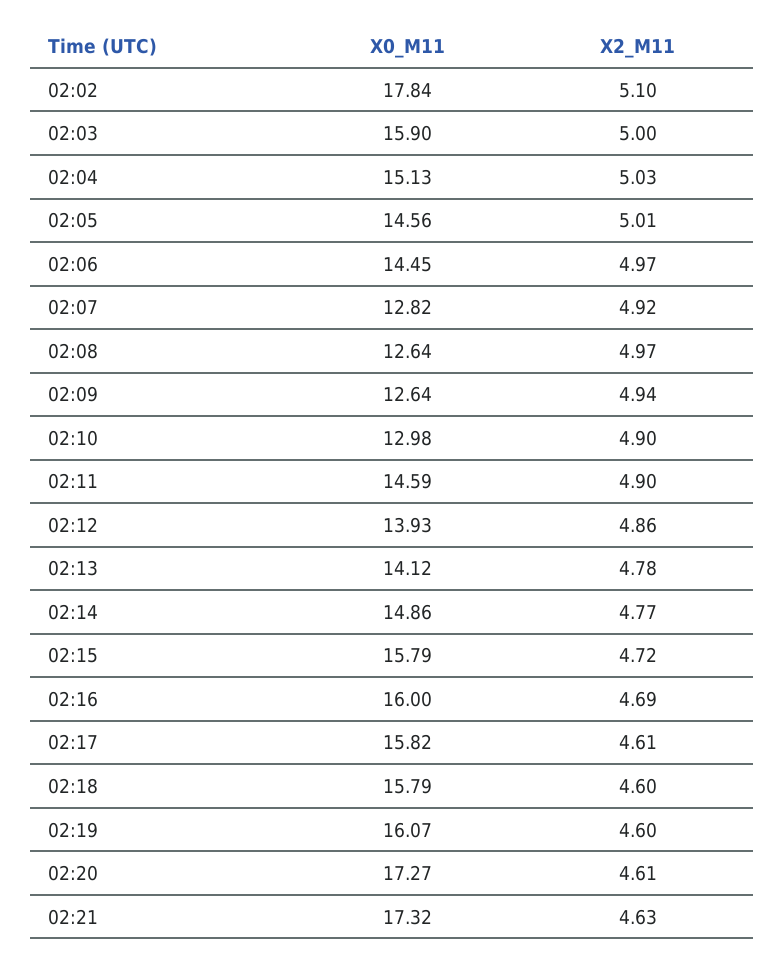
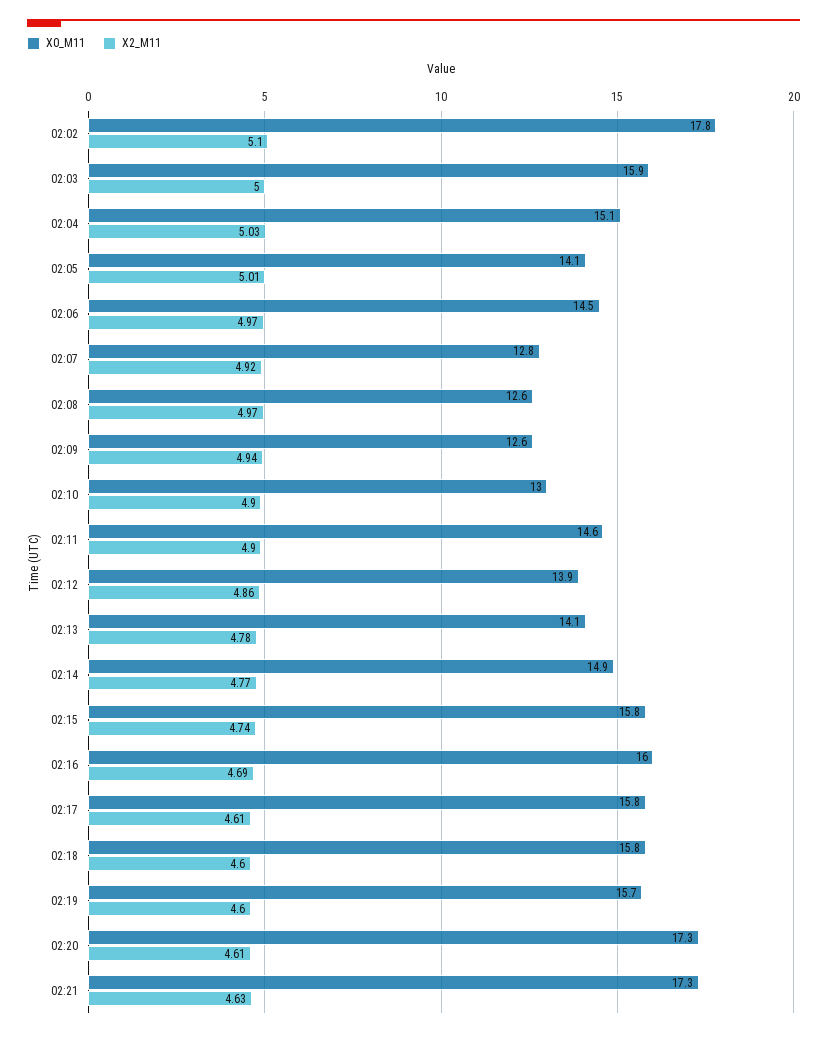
  {
    "X0_M11": {
      "02:02": 17.84,
      "02:03": 15.9,
      "02:04": 15.13,
-     "02:05": 14.56,
+     "02:05": 14.1,
      "02:06": 14.45,
      "02:07": 12.82,
      "02:08": 12.64,
      "02:09": 12.64,
      "02:10": 12.98,
      "02:11": 14.59,
      "02:12": 13.93,
      "02:13": 14.12,
      "02:14": 14.86,
      "02:15": 15.79,
      "02:16": 16,
      "02:17": 15.82,
      "02:18": 15.79,
-     "02:19": 16.07,
+     "02:19": 15.7,
      "02:20": 17.27,
      "02:21": 17.32
    },
    "X2_M11": {
      "02:02": 5.1,
      "02:03": 5,
      "02:04": 5.03,
      "02:05": 5.01,
      "02:06": 4.97,
      "02:07": 4.92,
      "02:08": 4.97,
      "02:09": 4.94,
      "02:10": 4.9,
      "02:11": 4.9,
      "02:12": 4.86,
      "02:13": 4.78,
      "02:14": 4.77,
-     "02:15": 4.72,
+     "02:15": 4.74,
      "02:16": 4.69,
      "02:17": 4.61,
      "02:18": 4.6,
      "02:19": 4.6,
      "02:20": 4.61,
      "02:21": 4.63
    }
  }

